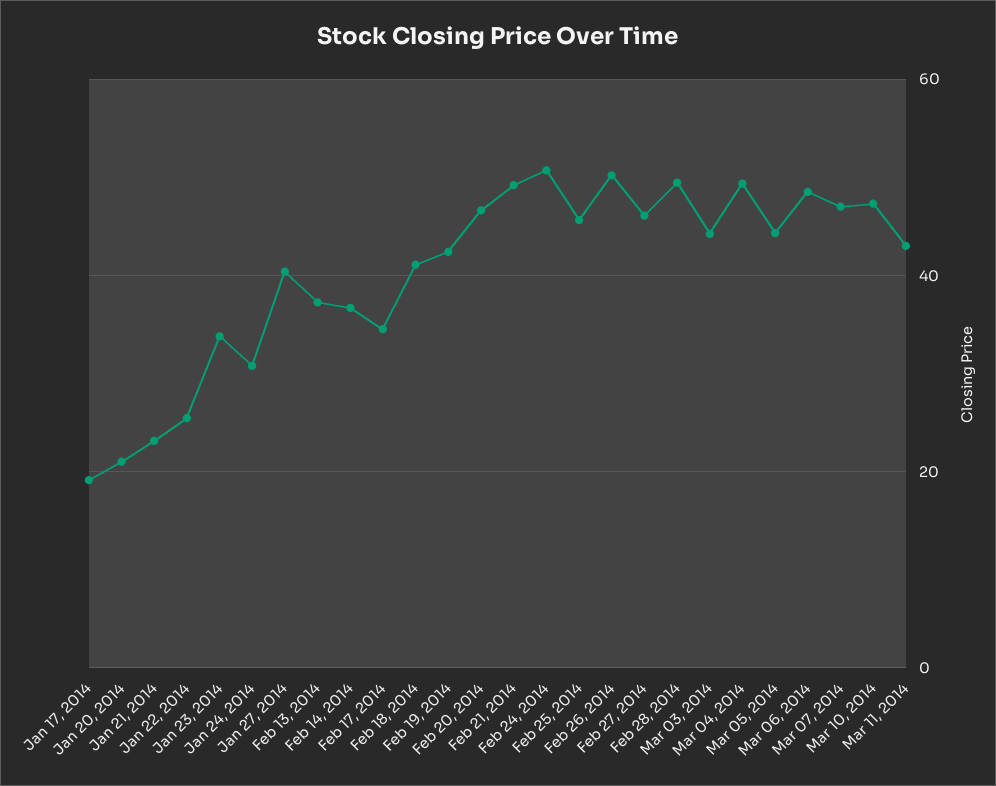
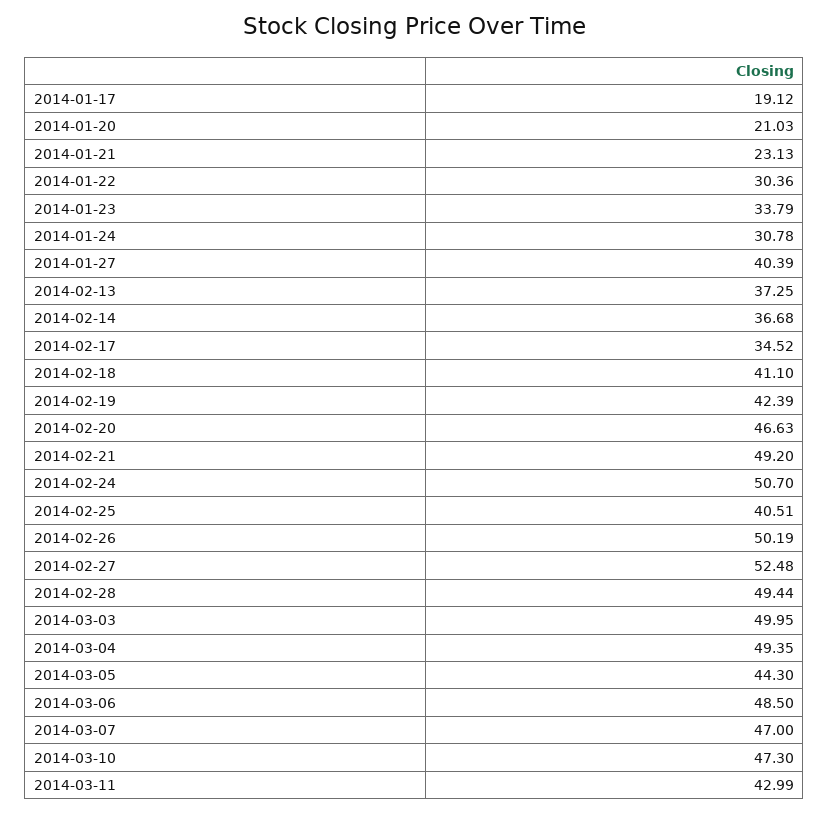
  {
    "Jan 17, 2014": 19.12,
    "Jan 20, 2014": 21.03,
    "Jan 21, 2014": 23.13,
-   "Jan 22, 2014": 26,
+   "Jan 22, 2014": 30.36,
    "Jan 23, 2014": 33.79,
    "Jan 24, 2014": 30.78,
    "Jan 27, 2014": 40.39,
    "Feb 13, 2014": 37.25,
    "Feb 14, 2014": 36.68,
    "Feb 17, 2014": 34.52,
    "Feb 18, 2014": 41.1,
    "Feb 19, 2014": 42.39,
    "Feb 20, 2014": 46.63,
    "Feb 21, 2014": 49.2,
    "Feb 24, 2014": 50.7,
-   "Feb 25, 2014": 46,
+   "Feb 25, 2014": 40.51,
    "Feb 26, 2014": 50.19,
-   "Feb 27, 2014": 46,
+   "Feb 27, 2014": 52.48,
    "Feb 28, 2014": 49.44,
-   "Mar 03, 2014": 44,
+   "Mar 03, 2014": 49.95,
    "Mar 04, 2014": 49.35,
    "Mar 05, 2014": 44.3,
    "Mar 06, 2014": 48.5,
    "Mar 07, 2014": 47,
    "Mar 10, 2014": 47.3,
    "Mar 11, 2014": 42.99
  }

